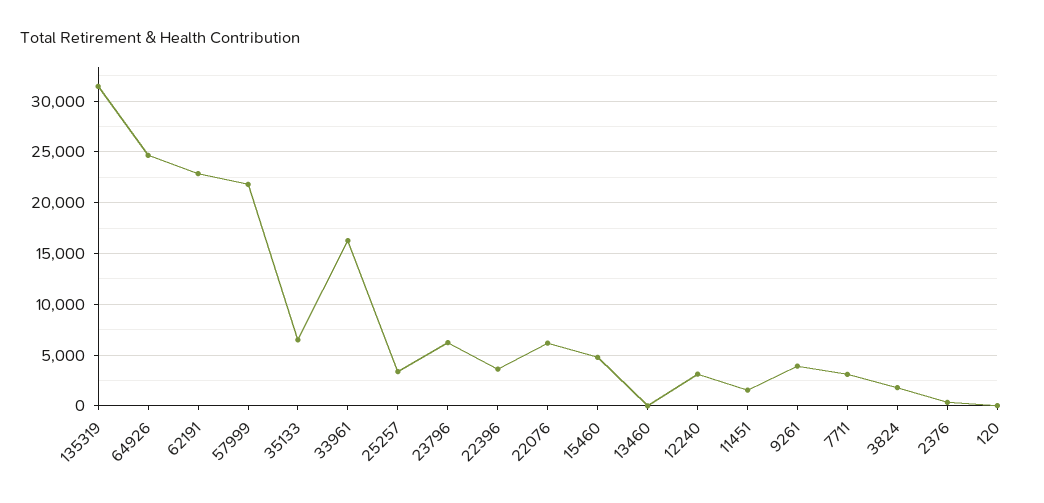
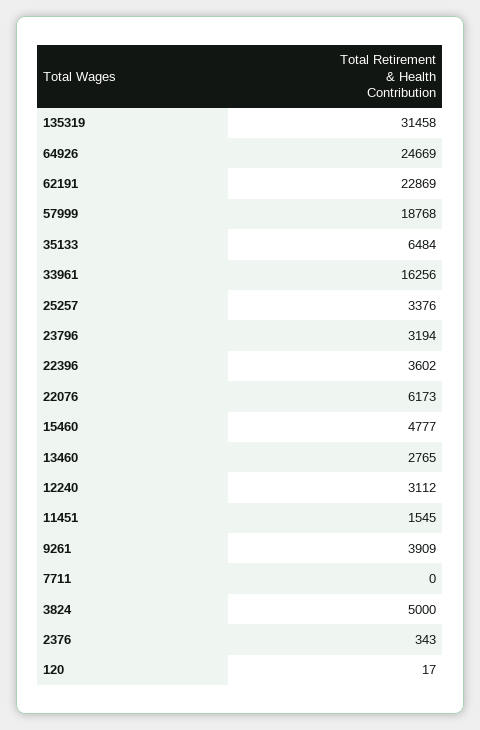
  {
    "135319": 31458,
    "64926": 24669,
    "62191": 22869,
-   "57999": 22000,
+   "57999": 18768,
    "35133": 6484,
    "33961": 16256,
    "25257": 3376,
-   "23796": 6000,
+   "23796": 3194,
    "22396": 3602,
    "22076": 6173,
    "15460": 4777,
-   "13460": 0,
+   "13460": 2765,
    "12240": 3112,
    "11451": 1545,
    "9261": 3909,
-   "7711": 3000,
+   "7711": 0,
-   "3824": 2000,
+   "3824": 5000,
    "2376": 343,
    "120": 17
  }

